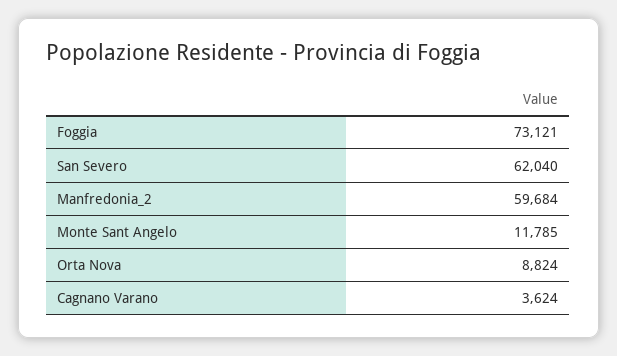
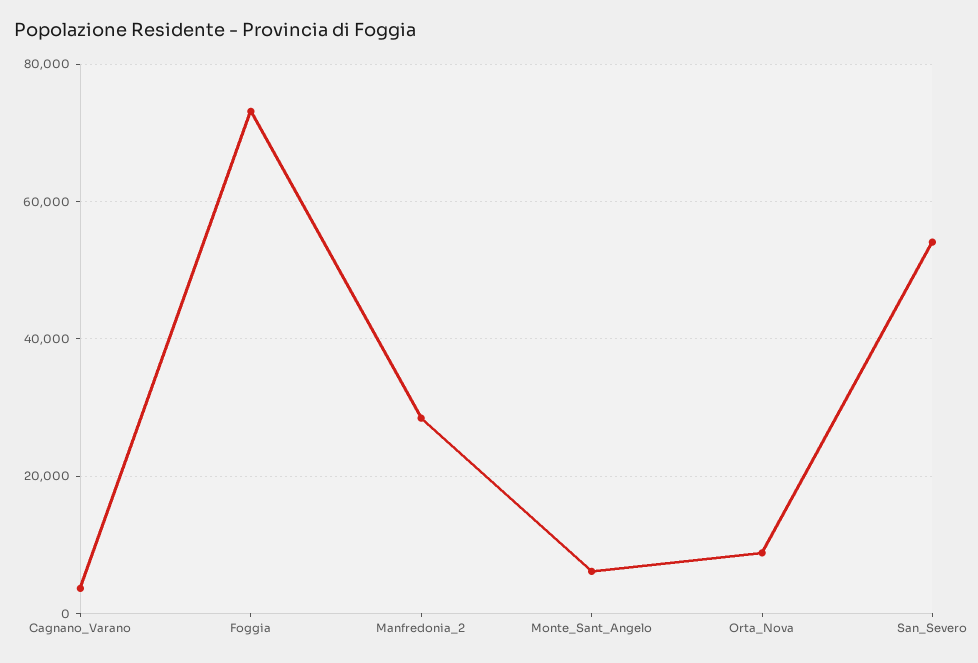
  {
    "Foggia": 73121,
-   "San Severo": 62040,
+   "San Severo": 54000,
-   "Manfredonia_2": 59684,
+   "Manfredonia_2": 28000,
-   "Monte Sant Angelo": 11785,
+   "Monte Sant Angelo": 6000,
    "Orta Nova": 8824,
    "Cagnano Varano": 3624
  }

